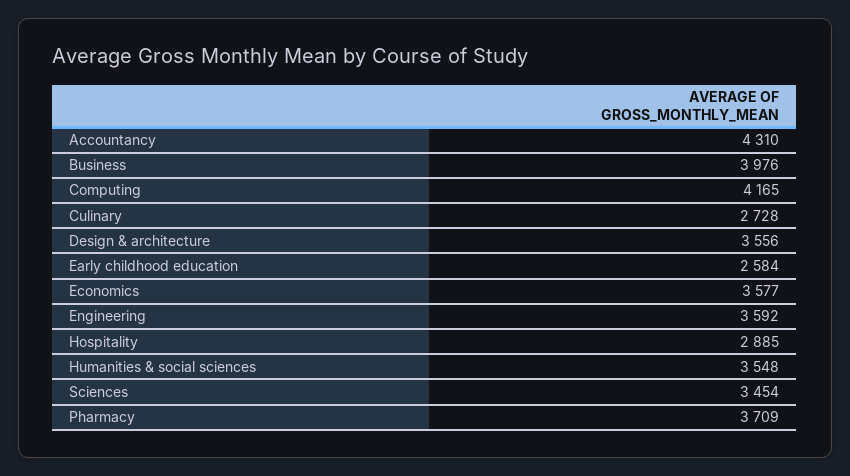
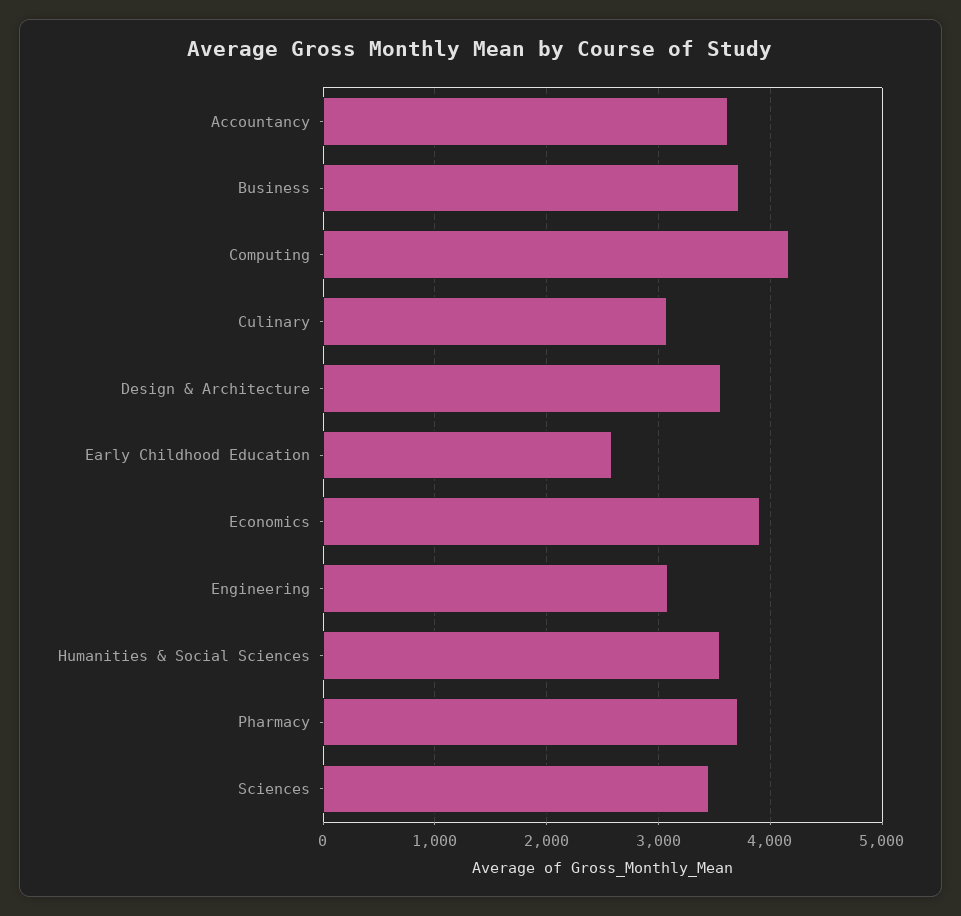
  {
-   "Accountancy": 4310,
+   "Accountancy": 3600,
-   "Business": 3976,
+   "Business": 3700,
    "Computing": 4165,
-   "Culinary": 2728,
+   "Culinary": 3100,
    "Design & architecture": 3556,
    "Early childhood education": 2584,
-   "Economics": 3577,
+   "Economics": 3900,
-   "Engineering": 3592,
+   "Engineering": 3100,
-   "Hospitality": 2885,
    "Humanities & social sciences": 3548,
    "Sciences": 3454,
    "Pharmacy": 3709
  }

